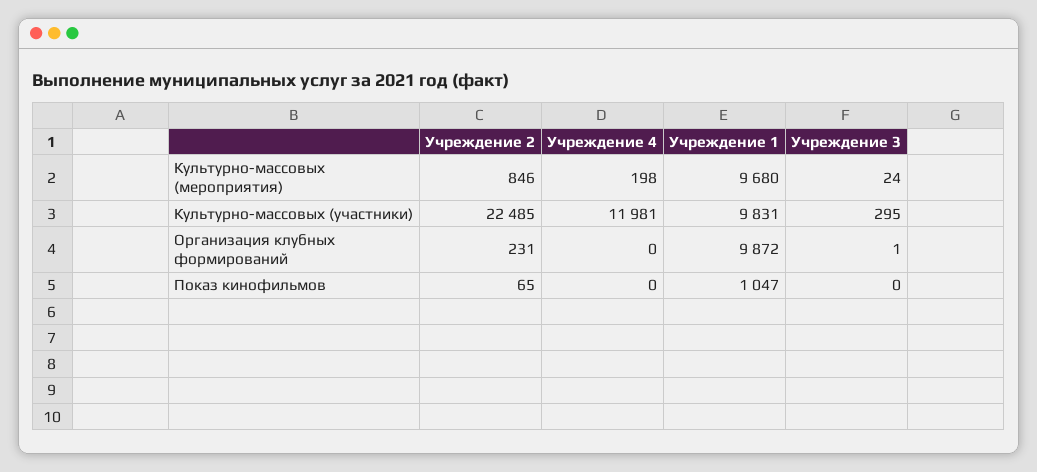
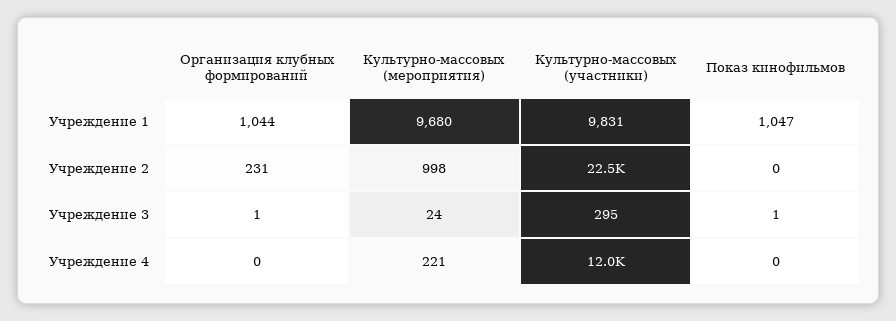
  {
    "Учреждение 2": {
-     "Культурно-массовых (мероприятия)": 846,
+     "Культурно-массовых (мероприятия)": 998,
      "Культурно-массовых (участники)": 22485,
      "Организация клубных формирований": 231,
-     "Показ кинофильмов": 65
+     "Показ кинофильмов": 0
    },
    "Учреждение 4": {
-     "Культурно-массовых (мероприятия)": 198,
+     "Культурно-массовых (мероприятия)": 221,
      "Культурно-массовых (участники)": 11981,
      "Организация клубных формирований": 0,
      "Показ кинофильмов": 0
    },
    "Учреждение 1": {
      "Культурно-массовых (мероприятия)": 9680,
      "Культурно-массовых (участники)": 9831,
-     "Организация клубных формирований": 9872,
+     "Организация клубных формирований": 1044,
      "Показ кинофильмов": 1047
    },
    "Учреждение 3": {
      "Культурно-массовых (мероприятия)": 24,
      "Культурно-массовых (участники)": 295,
      "Организация клубных формирований": 1,
-     "Показ кинофильмов": 0
+     "Показ кинофильмов": 1
    }
  }

